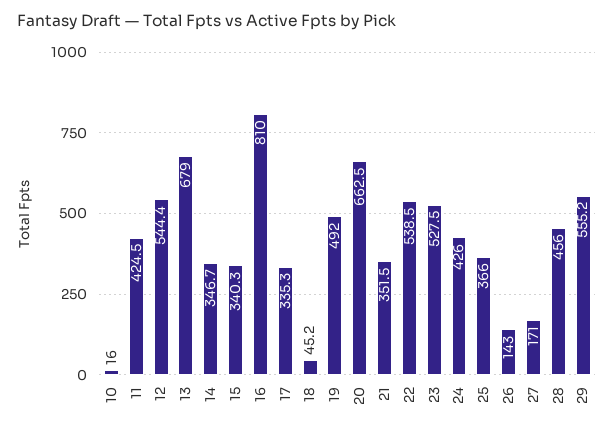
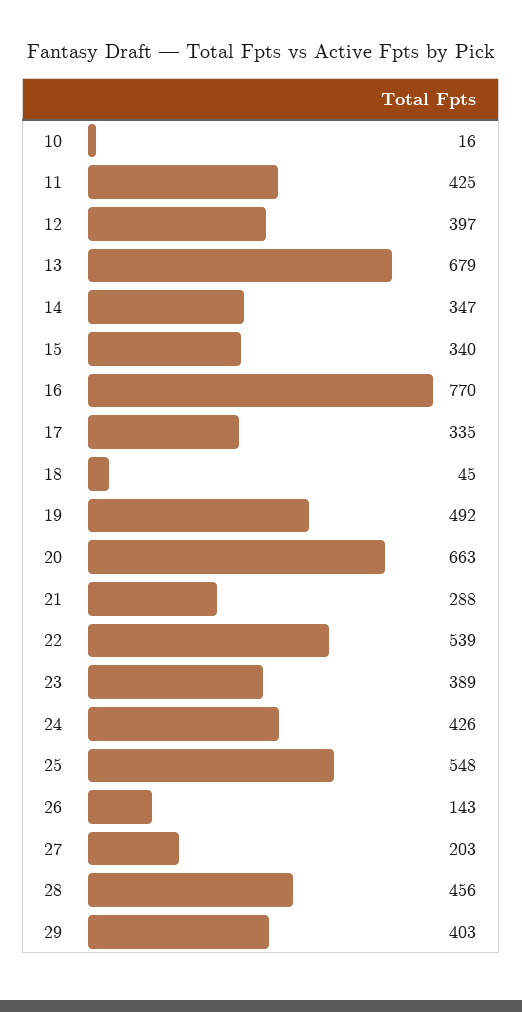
  {
    "10": 16,
    "11": 424.5,
-   "12": 544.4,
+   "12": 397,
    "13": 679,
    "14": 346.7,
    "15": 340.3,
-   "16": 810,
+   "16": 770,
    "17": 335.3,
    "18": 45.2,
    "19": 492,
    "20": 662.5,
-   "21": 351.5,
+   "21": 288,
    "22": 538.5,
-   "23": 527.5,
+   "23": 389,
    "24": 426,
-   "25": 366,
+   "25": 548,
    "26": 143,
-   "27": 171,
+   "27": 203,
    "28": 456,
-   "29": 555.2
+   "29": 403
  }

